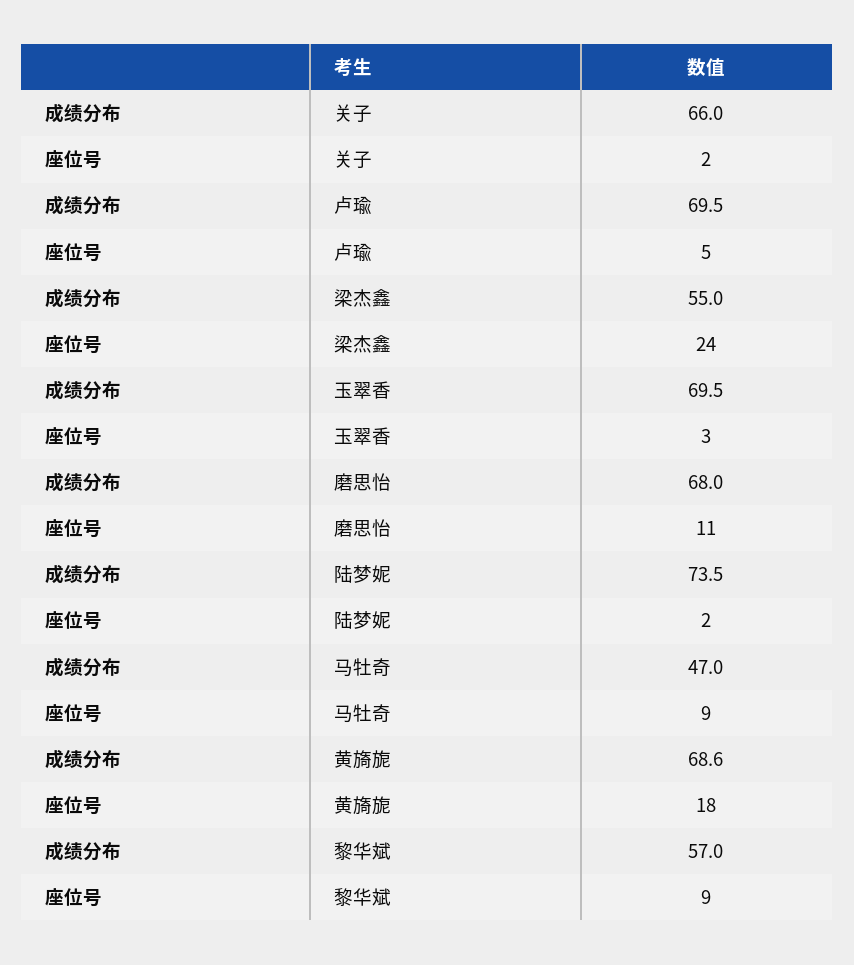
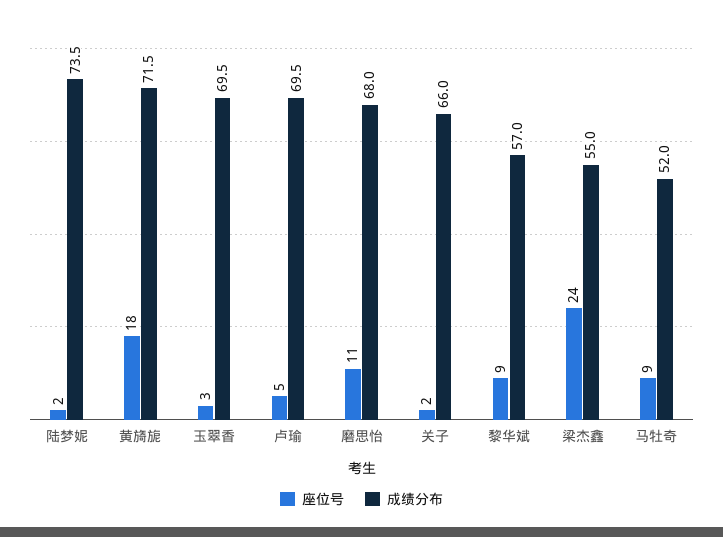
  {
    "成绩分布": {
      "关子": 66,
      "卢瑜": 69.5,
      "梁杰鑫": 55,
      "玉翠香": 69.5,
      "磨思怡": 68,
      "陆梦妮": 73.5,
-     "马牡奇": 47,
+     "马牡奇": 52,
-     "黄旖旎": 68.6,
+     "黄旖旎": 71.5,
      "黎华斌": 57
    },
    "座位号": {
      "关子": 2,
      "卢瑜": 5,
      "梁杰鑫": 24,
      "玉翠香": 3,
      "磨思怡": 11,
      "陆梦妮": 2,
      "马牡奇": 9,
      "黄旖旎": 18,
      "黎华斌": 9
    }
  }

